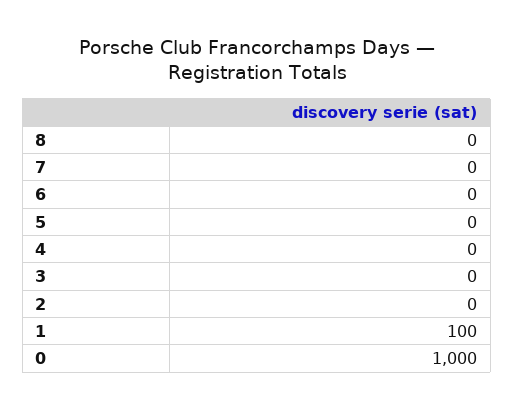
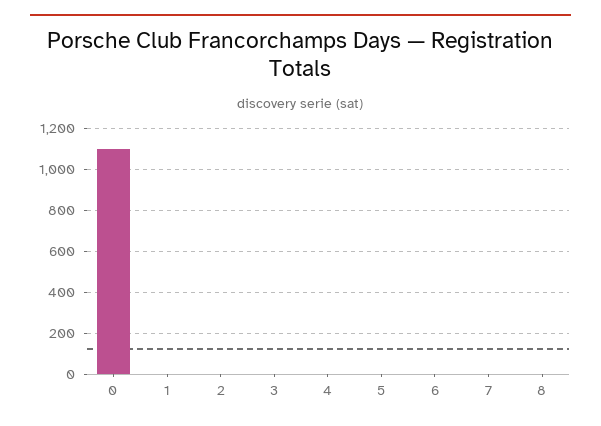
  {
    "8": 0,
    "7": 0,
    "6": 0,
    "5": 0,
    "4": 0,
    "3": 0,
    "2": 0,
-   "1": 100,
+   "1": 0,
-   "0": 1000
+   "0": 1100
  }

